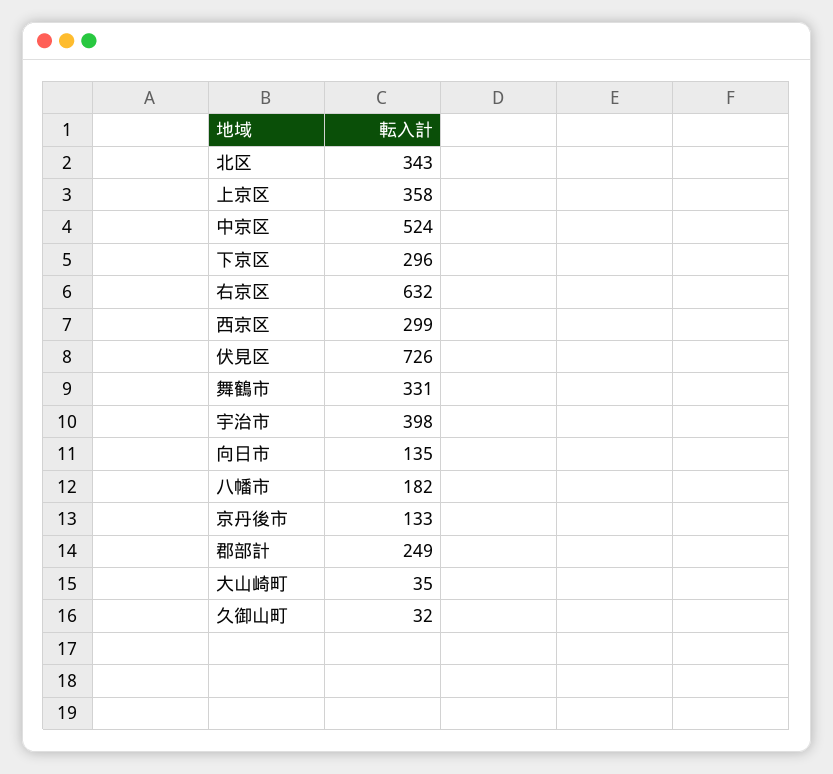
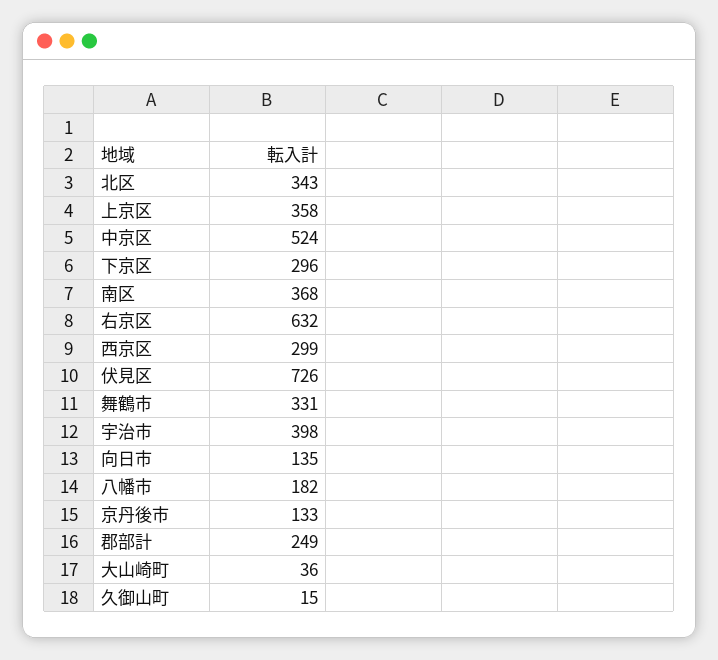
  {
    "北区": 343,
    "上京区": 358,
    "中京区": 524,
    "下京区": 296,
    "右京区": 632,
    "西京区": 299,
    "伏見区": 726,
    "舞鶴市": 331,
    "宇治市": 398,
    "向日市": 135,
    "八幡市": 182,
    "京丹後市": 133,
    "郡部計": 249,
-   "大山崎町": 35,
+   "大山崎町": 36,
-   "久御山町": 32
+   "久御山町": 15,
+   "南区": 368
  }

